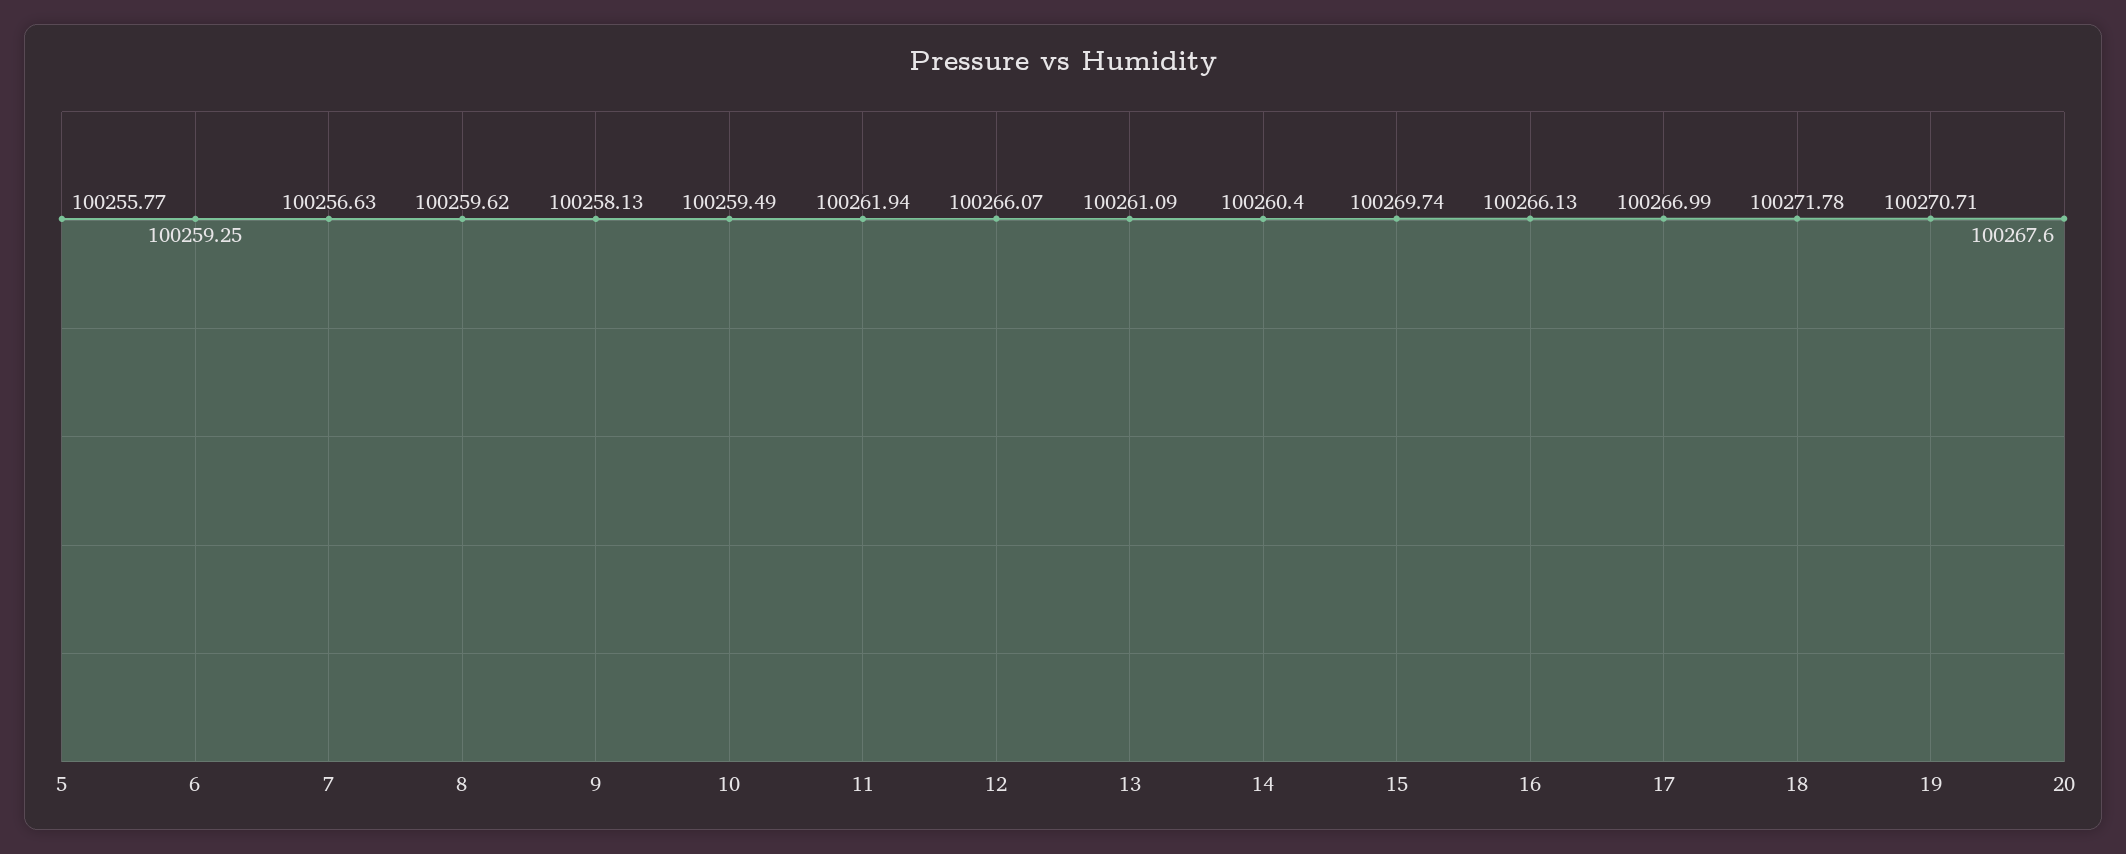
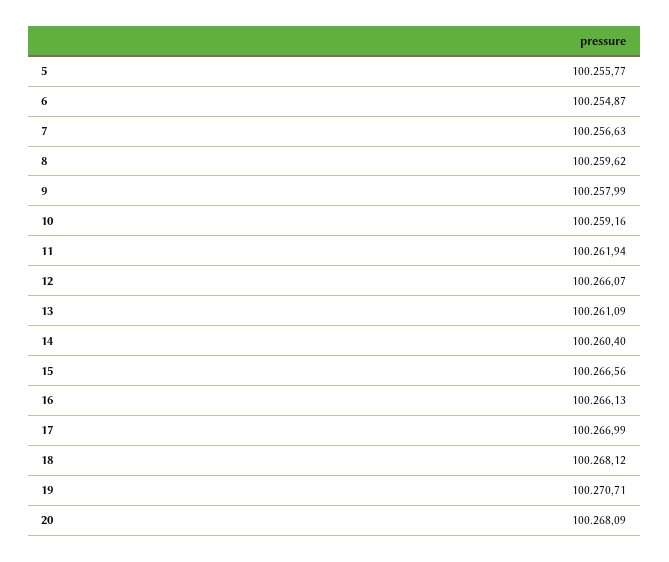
  {
    "5": 100255.77,
-   "6": 100259.25,
+   "6": 100254.87,
    "7": 100256.63,
    "8": 100259.62,
-   "9": 100258.13,
+   "9": 100257.99,
-   "10": 100259.49,
+   "10": 100259.16,
    "11": 100261.94,
    "12": 100266.07,
    "13": 100261.09,
    "14": 100260.4,
-   "15": 100269.74,
+   "15": 100266.56,
    "16": 100266.13,
    "17": 100266.99,
-   "18": 100271.78,
+   "18": 100268.12,
    "19": 100270.71,
-   "20": 100267.6
+   "20": 100268.09
  }

